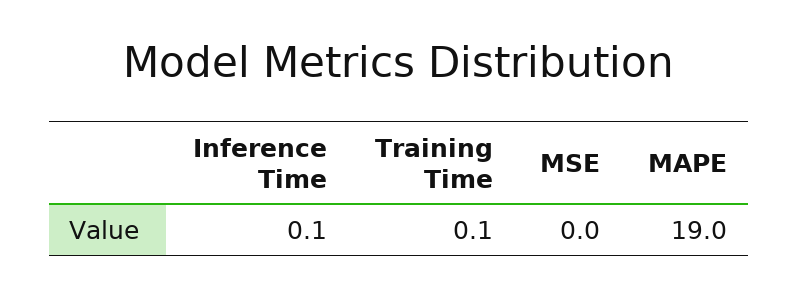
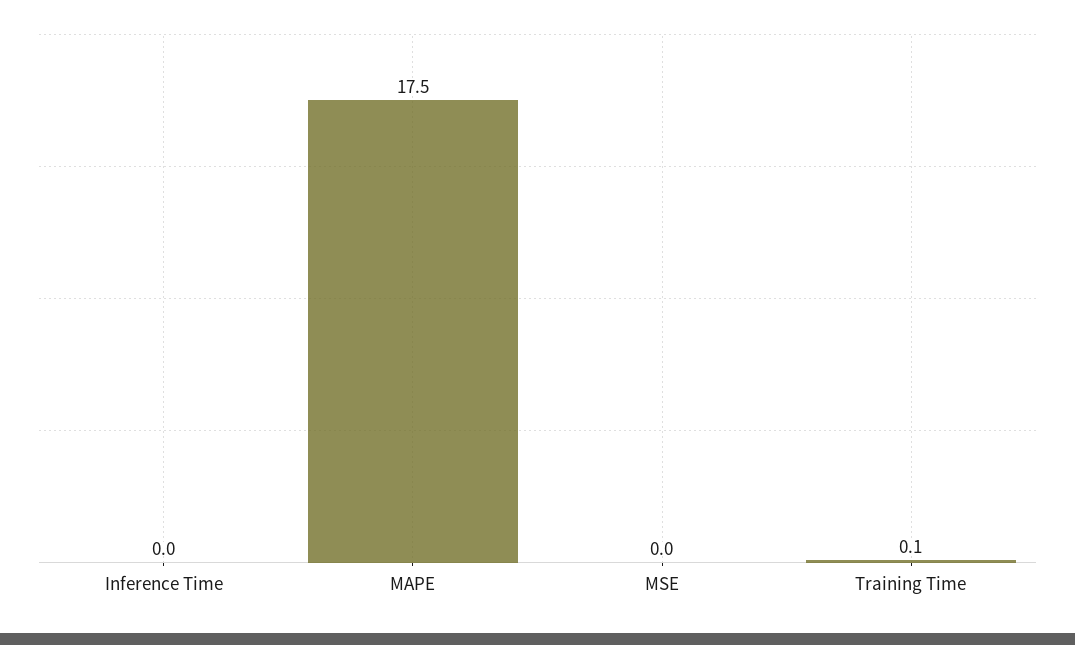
  {
-   "Inference Time": 0.1,
+   "Inference Time": 0,
    "Training Time": 0.1,
    "MSE": 0,
-   "MAPE": 19
+   "MAPE": 17.5
  }

